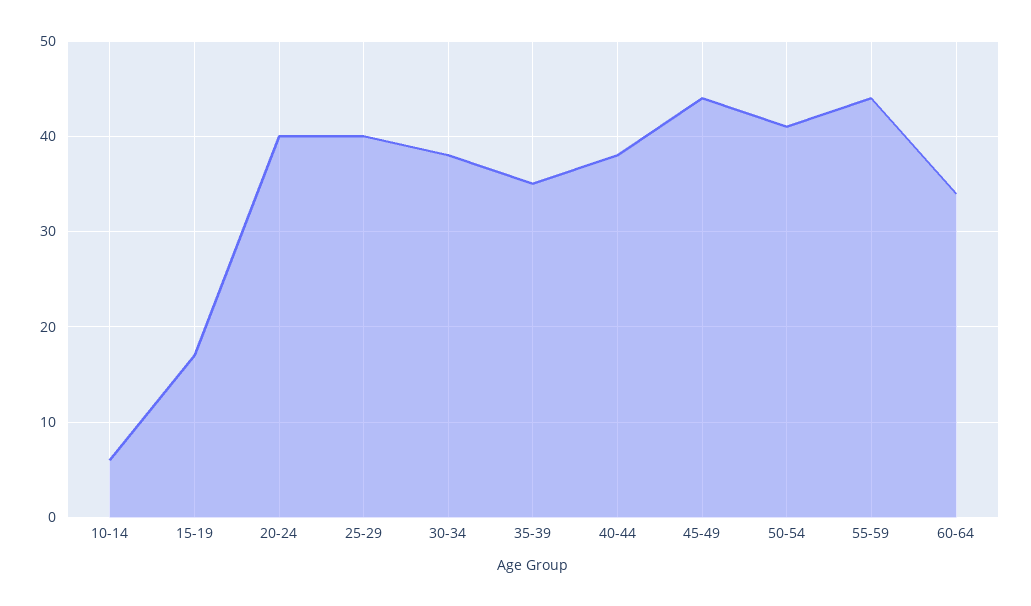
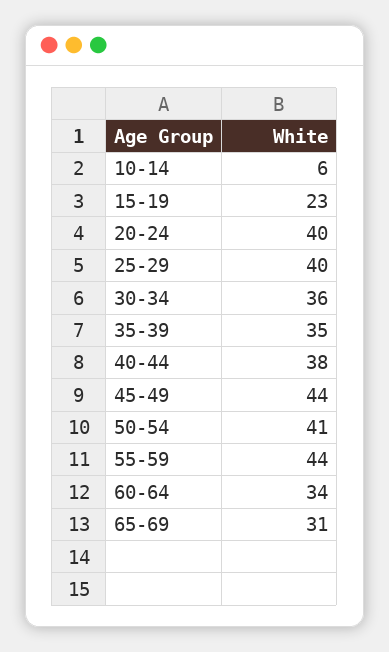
  {
    "10-14": 6,
-   "15-19": 17,
+   "15-19": 23,
    "20-24": 40,
    "25-29": 40,
-   "30-34": 38,
+   "30-34": 36,
    "35-39": 35,
    "40-44": 38,
    "45-49": 44,
    "50-54": 41,
    "55-59": 44,
-   "60-64": 34
+   "60-64": 34,
+   "65-69": 31
  }

